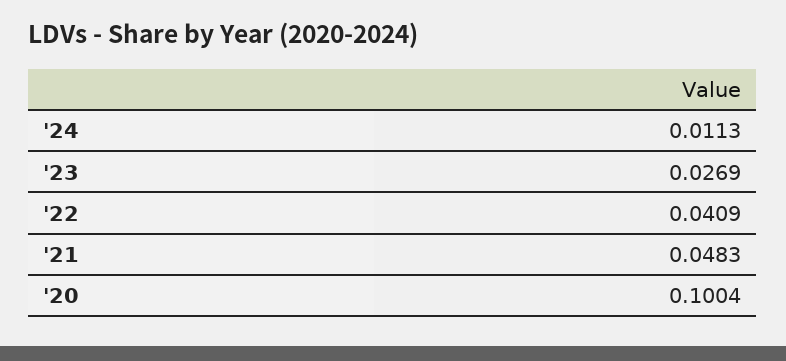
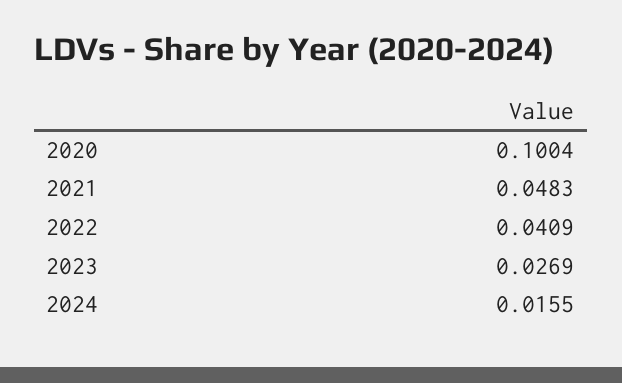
  {
-   "'24": 0.0113,
+   "'24": 0.0155,
    "'23": 0.0269,
    "'22": 0.0409,
    "'21": 0.0483,
    "'20": 0.1004
  }

